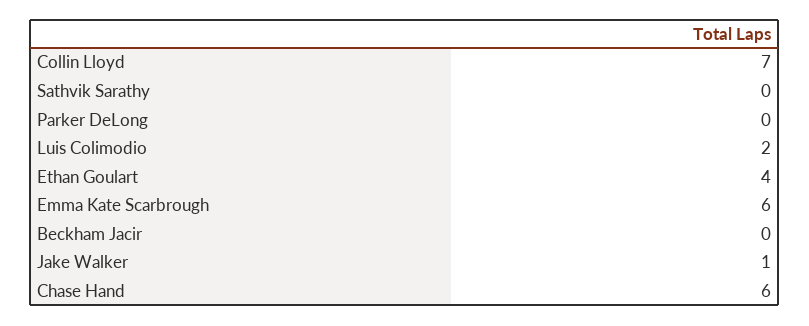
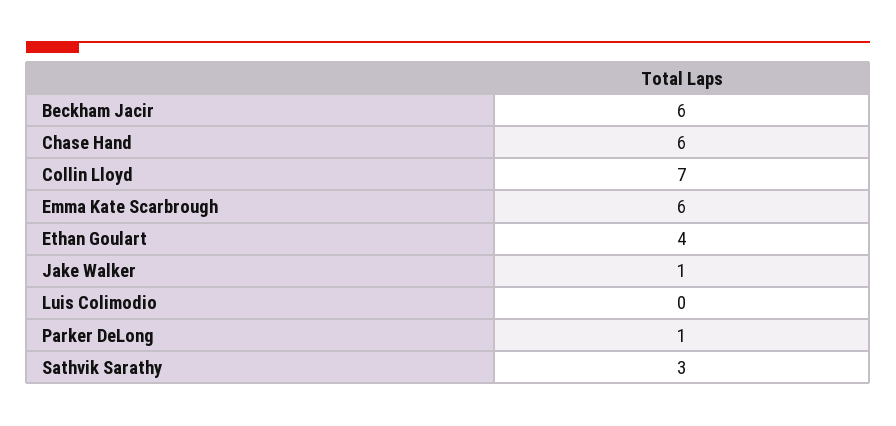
  {
    "Collin Lloyd": 7,
-   "Sathvik Sarathy": 0,
+   "Sathvik Sarathy": 3,
-   "Parker DeLong": 0,
+   "Parker DeLong": 1,
-   "Luis Colimodio": 2,
+   "Luis Colimodio": 0,
    "Ethan Goulart": 4,
    "Emma Kate Scarbrough": 6,
-   "Beckham Jacir": 0,
+   "Beckham Jacir": 6,
    "Jake Walker": 1,
    "Chase Hand": 6
  }

